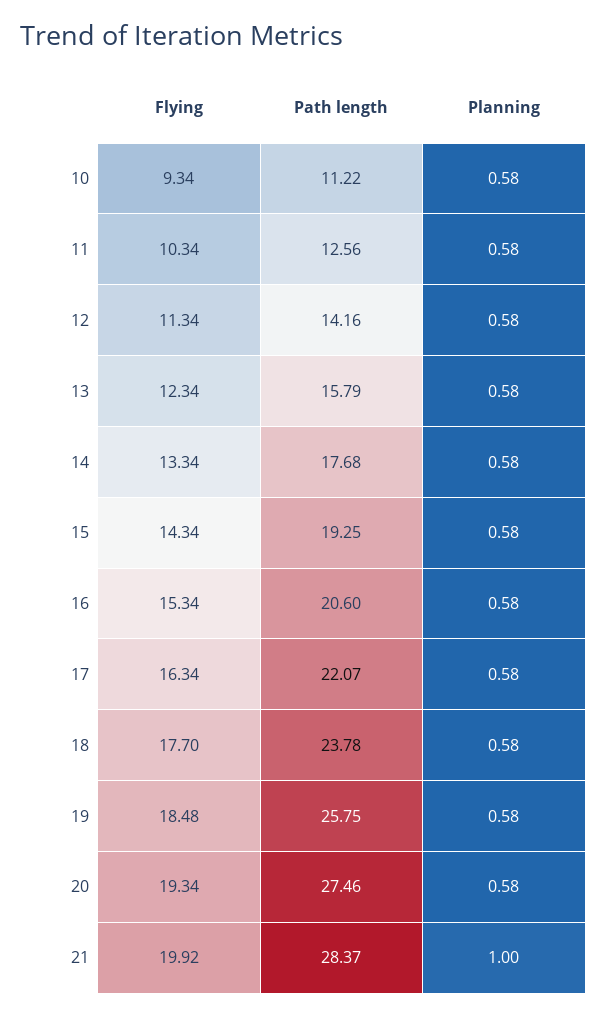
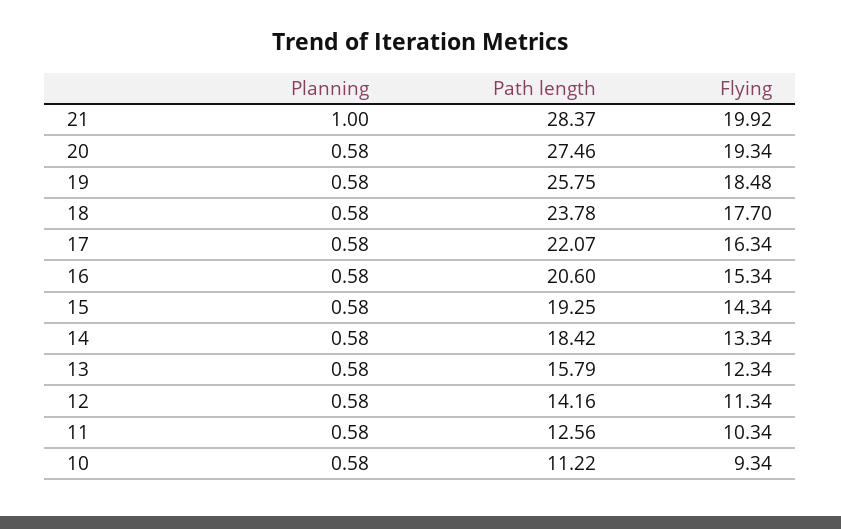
  {
    "Flying": {
      "10": 9.34,
      "11": 10.34,
      "12": 11.34,
      "13": 12.34,
      "14": 13.34,
      "15": 14.34,
      "16": 15.34,
      "17": 16.34,
      "18": 17.7,
      "19": 18.48,
      "20": 19.34,
      "21": 19.92
    },
    "Path length": {
      "10": 11.22,
      "11": 12.56,
      "12": 14.16,
      "13": 15.79,
-     "14": 17.68,
+     "14": 18.42,
      "15": 19.25,
      "16": 20.6,
      "17": 22.07,
      "18": 23.78,
      "19": 25.75,
      "20": 27.46,
      "21": 28.37
    },
    "Planning": {
      "10": 0.58,
      "11": 0.58,
      "12": 0.58,
      "13": 0.58,
      "14": 0.58,
      "15": 0.58,
      "16": 0.58,
      "17": 0.58,
      "18": 0.58,
      "19": 0.58,
      "20": 0.58,
      "21": 1
    }
  }

